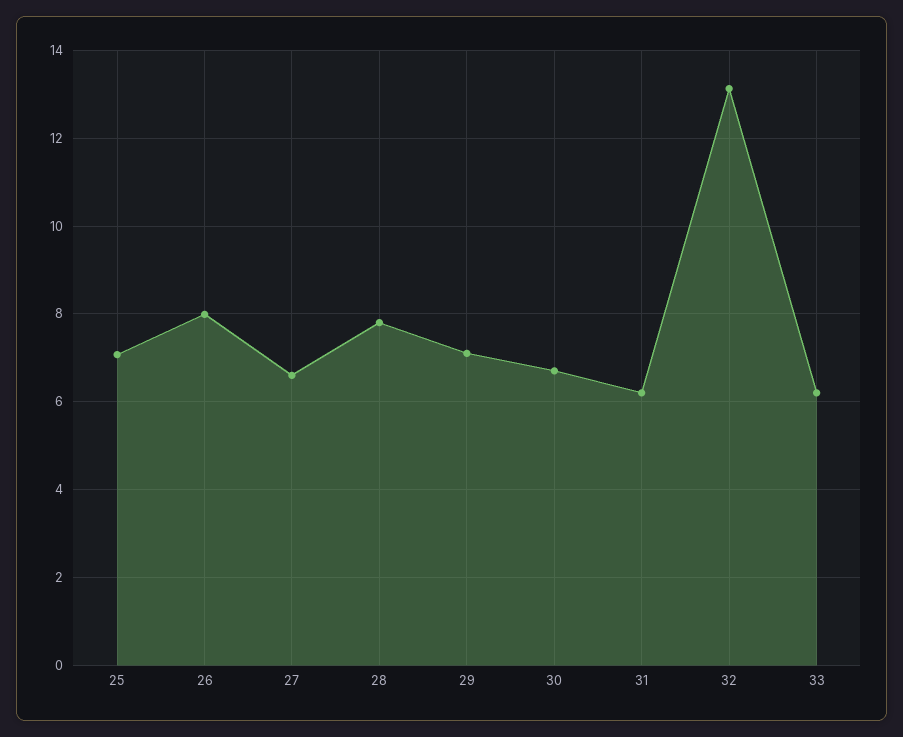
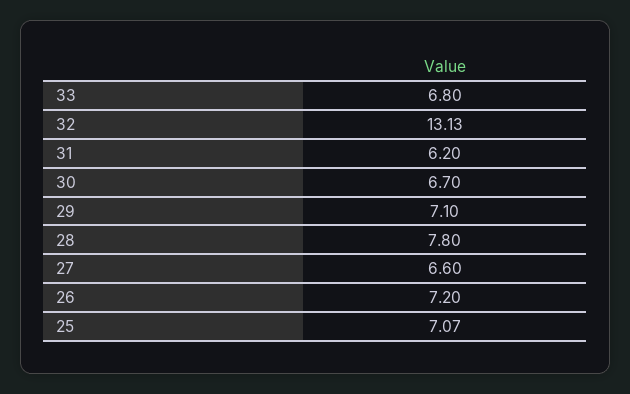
  {
    "25": 7.07,
-   "26": 8,
+   "26": 7.2,
    "27": 6.6,
    "28": 7.8,
    "29": 7.1,
    "30": 6.7,
    "31": 6.2,
    "32": 13.13,
-   "33": 6.2
+   "33": 6.8
  }

